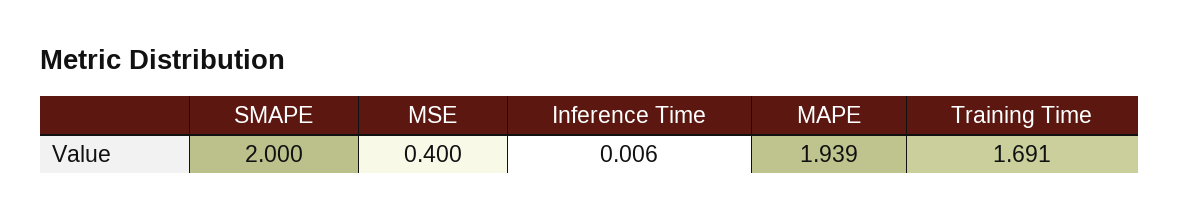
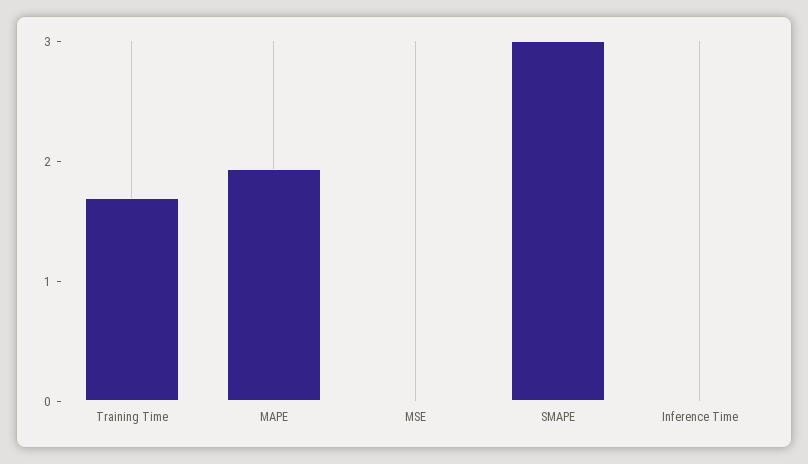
  {
-   "SMAPE": 2,
+   "SMAPE": 3,
-   "MSE": 0.4,
+   "MSE": 0,
    "Inference Time": 0.006,
    "MAPE": 1.939,
    "Training Time": 1.691
  }

